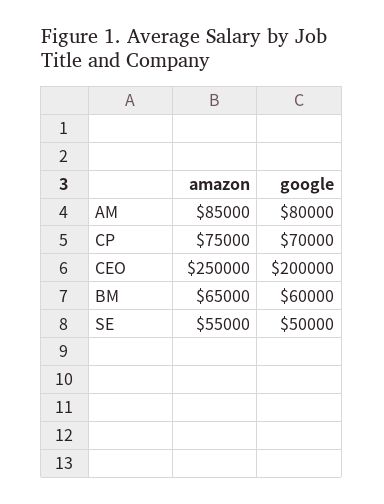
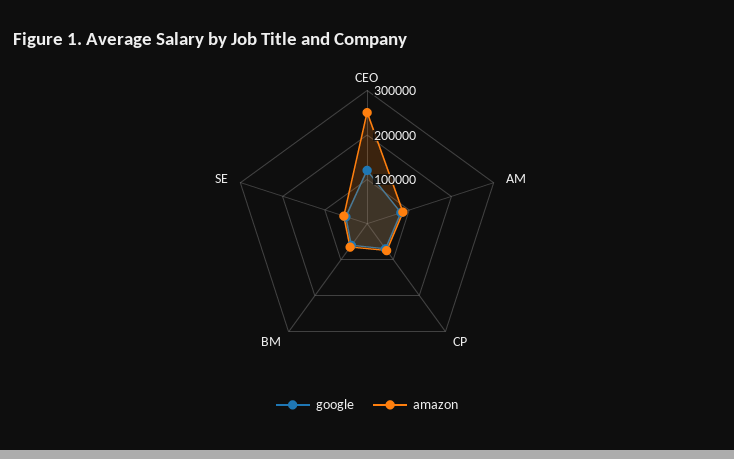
  {
    "amazon": {
      "AM": 85000,
      "CP": 75000,
      "CEO": 250000,
      "BM": 65000,
      "SE": 55000
    },
    "google": {
      "AM": 80000,
      "CP": 70000,
-     "CEO": 200000,
+     "CEO": 120000,
      "BM": 60000,
      "SE": 50000
    }
  }

